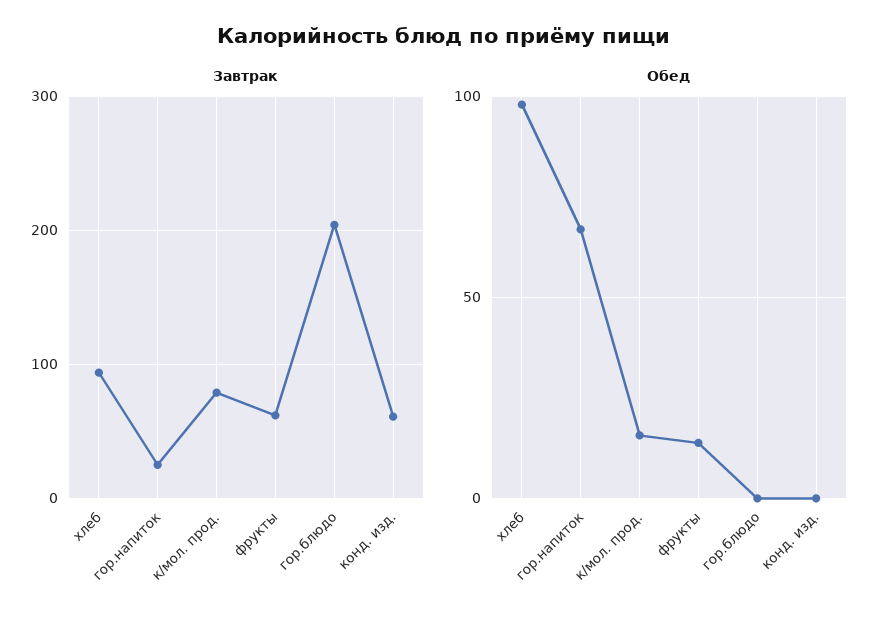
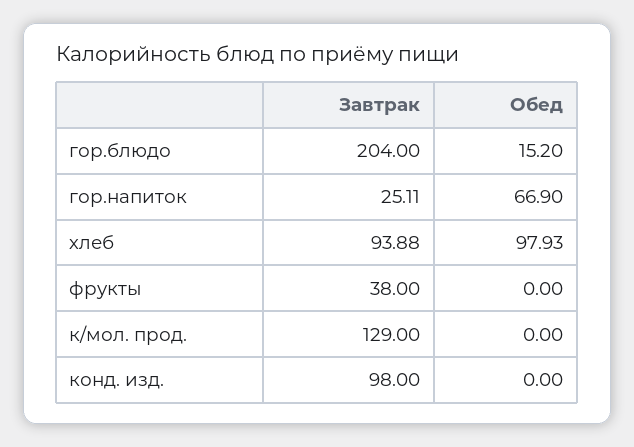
  {
    "Завтрак": {
      "хлеб": 93.88,
      "гор.напиток": 25.11,
-     "к/мол. прод.": 80,
+     "к/мол. прод.": 129,
-     "фрукты": 60,
+     "фрукты": 38,
      "гор.блюдо": 204,
-     "конд. изд.": 60
+     "конд. изд.": 98
    },
    "Обед": {
      "хлеб": 97.93,
      "гор.напиток": 66.9,
-     "к/мол. прод.": 15,
+     "к/мол. прод.": 0,
-     "фрукты": 15,
+     "фрукты": 0,
-     "гор.блюдо": 0,
+     "гор.блюдо": 15.2,
      "конд. изд.": 0
    }
  }

